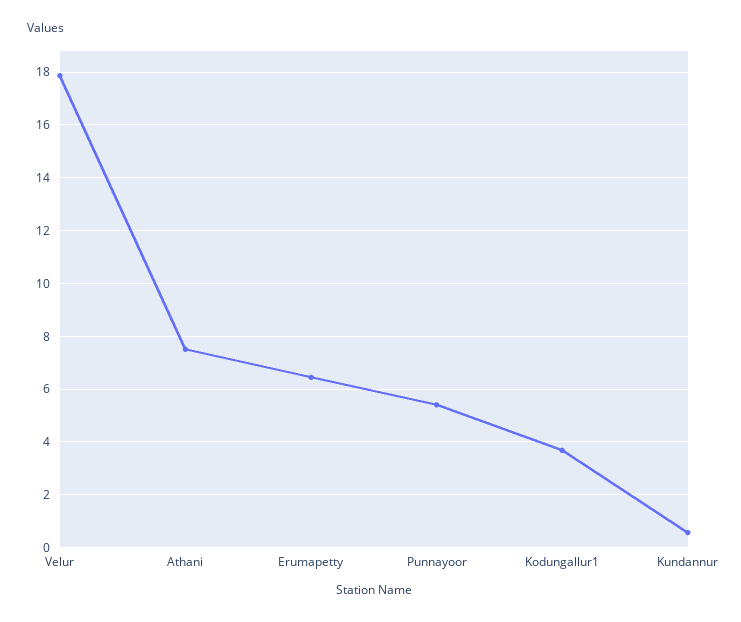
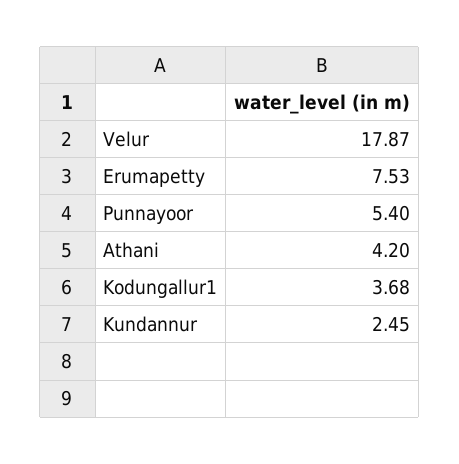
  {
    "Velur": 17.87,
-   "Athani": 7.5,
+   "Athani": 4.2,
-   "Erumapetty": 6.5,
+   "Erumapetty": 7.53,
    "Punnayoor": 5.4,
    "Kodungallur1": 3.68,
-   "Kundannur": 0.5
+   "Kundannur": 2.45
  }

